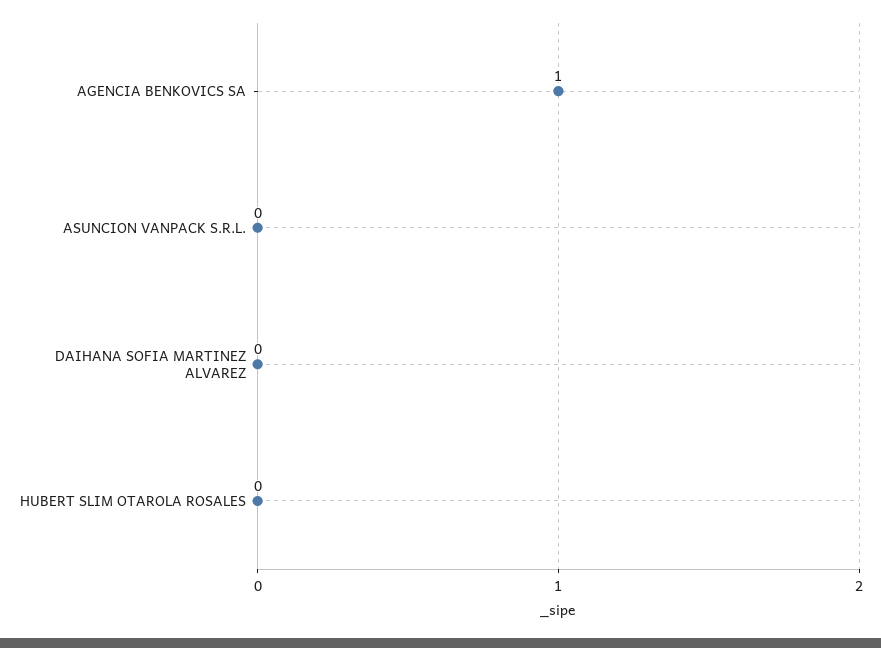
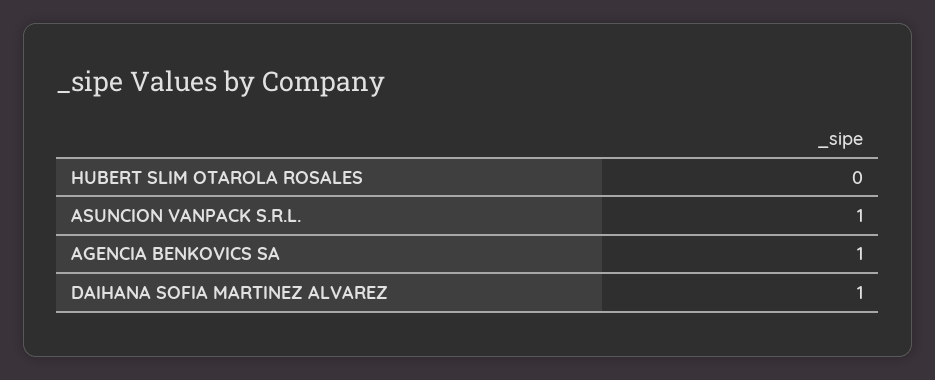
  {
    "AGENCIA BENKOVICS SA": 1,
-   "ASUNCION VANPACK S.R.L.": 0,
+   "ASUNCION VANPACK S.R.L.": 1,
-   "DAIHANA SOFIA MARTINEZ ALVAREZ": 0,
+   "DAIHANA SOFIA MARTINEZ ALVAREZ": 1,
    "HUBERT SLIM OTAROLA ROSALES": 0
  }

